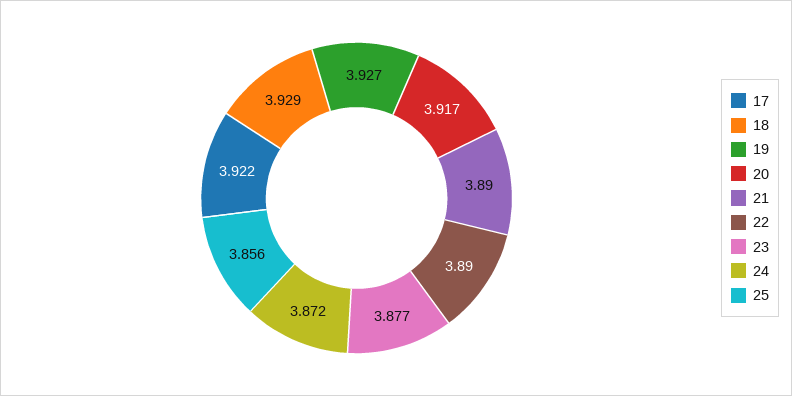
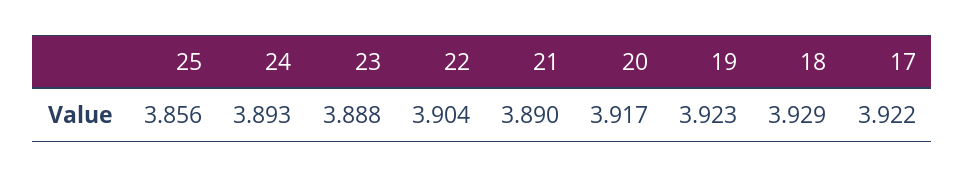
  {
    "17": 3.922,
    "18": 3.929,
-   "19": 3.927,
+   "19": 3.923,
    "20": 3.917,
    "21": 3.89,
-   "22": 3.89,
+   "22": 3.904,
-   "23": 3.877,
+   "23": 3.888,
-   "24": 3.872,
+   "24": 3.893,
    "25": 3.856
  }

